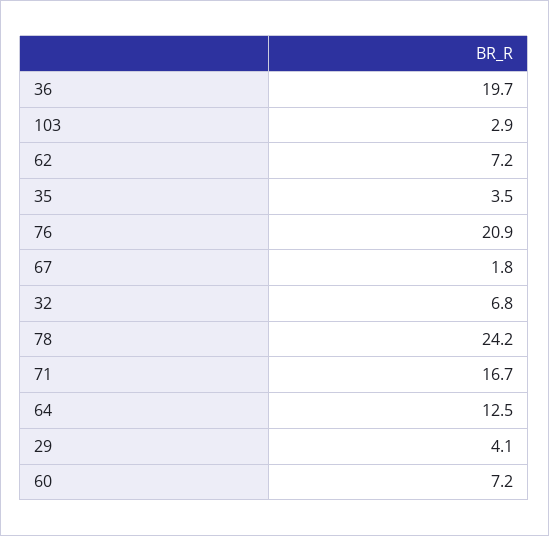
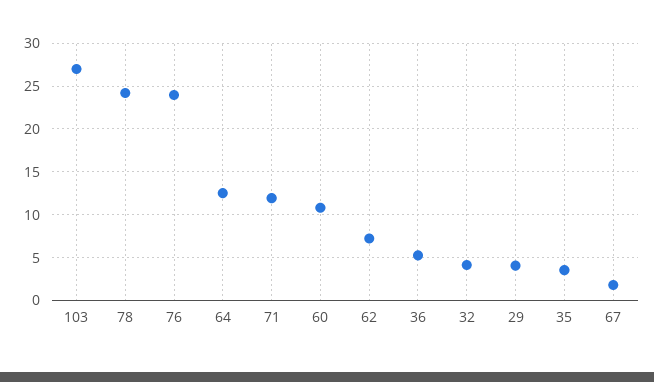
  {
-   "36": 19.7,
+   "36": 5,
-   "103": 2.9,
+   "103": 27,
    "62": 7.2,
    "35": 3.5,
-   "76": 20.9,
+   "76": 24,
    "67": 1.8,
-   "32": 6.8,
+   "32": 4,
    "78": 24.2,
-   "71": 16.7,
+   "71": 12,
    "64": 12.5,
    "29": 4.1,
-   "60": 7.2
+   "60": 11
  }

